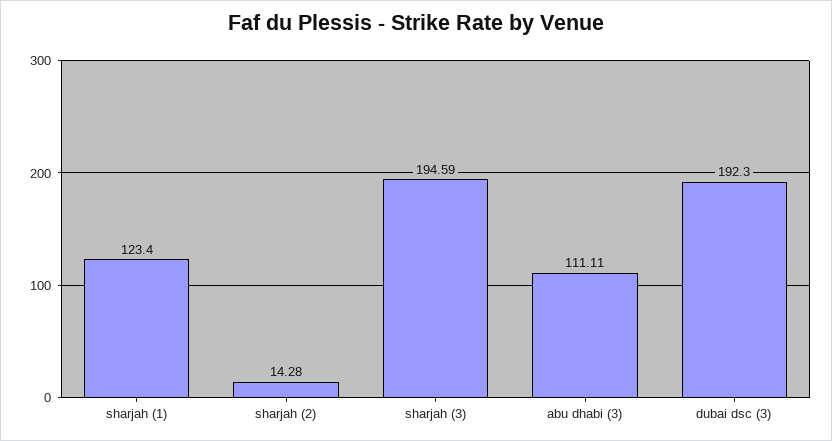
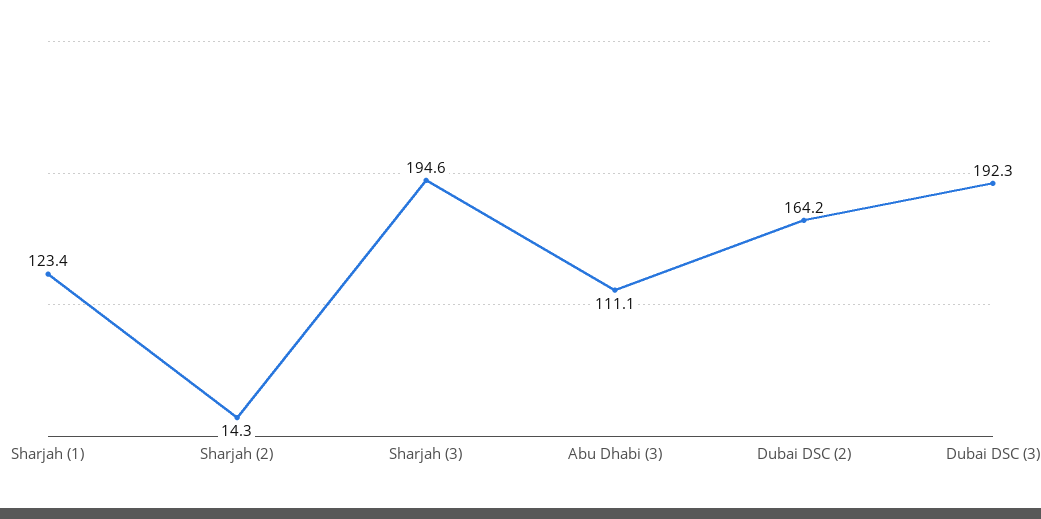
  {
    "sharjah (1)": 123.4,
    "sharjah (2)": 14.28,
    "sharjah (3)": 194.59,
    "abu dhabi (3)": 111.11,
-   "dubai dsc (3)": 192.3
+   "dubai dsc (3)": 192.3,
+   "Dubai DSC (2)": 164.2
  }

